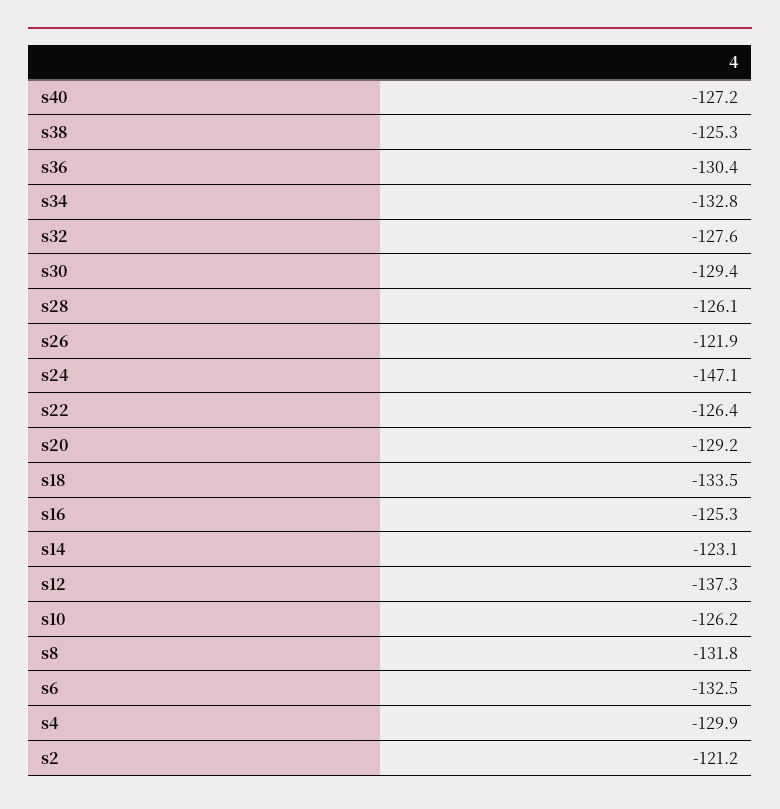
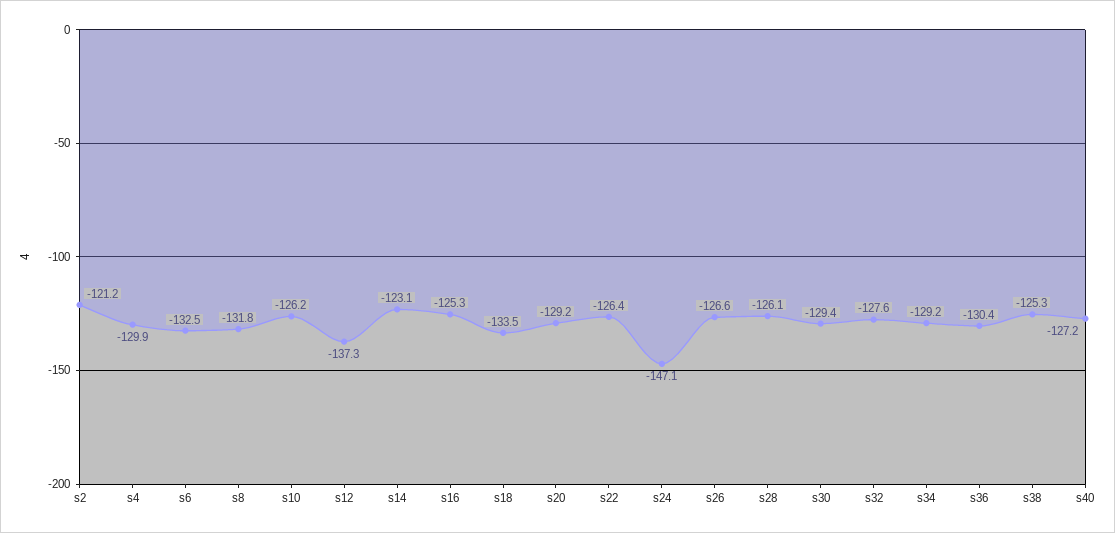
  {
    "s40": -127.2,
    "s38": -125.3,
    "s36": -130.4,
-   "s34": -132.8,
+   "s34": -129.2,
    "s32": -127.6,
    "s30": -129.4,
    "s28": -126.1,
-   "s26": -121.9,
+   "s26": -126.6,
    "s24": -147.1,
    "s22": -126.4,
    "s20": -129.2,
    "s18": -133.5,
    "s16": -125.3,
    "s14": -123.1,
    "s12": -137.3,
    "s10": -126.2,
    "s8": -131.8,
    "s6": -132.5,
    "s4": -129.9,
    "s2": -121.2
  }

